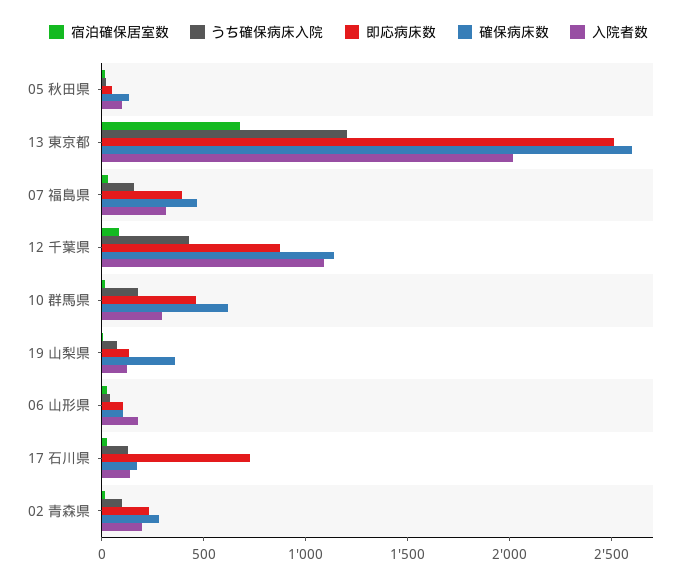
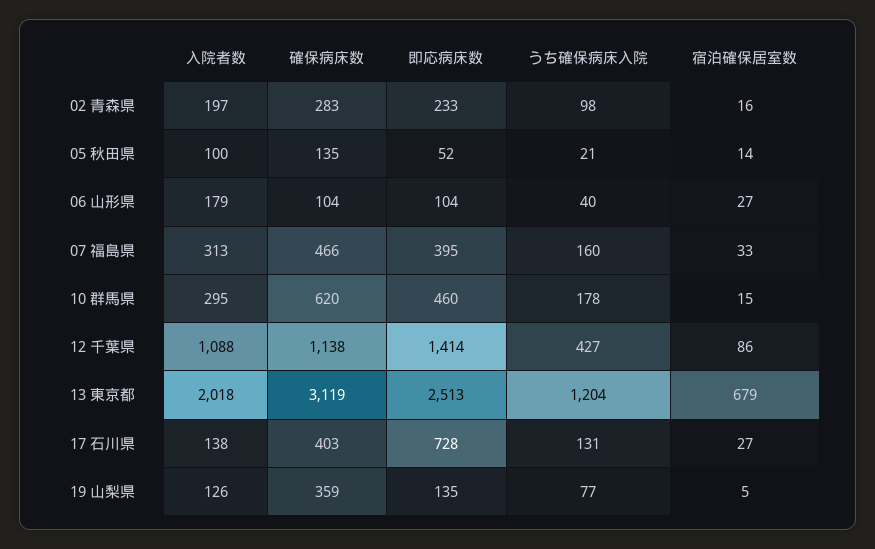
  {
    "宿泊確保居室数": {
      "05 秋田県": 14,
      "13 東京都": 679,
      "07 福島県": 33,
      "12 千葉県": 86,
      "10 群馬県": 15,
      "19 山梨県": 5,
      "06 山形県": 27,
      "17 石川県": 27,
      "02 青森県": 16
    },
    "うち確保病床入院": {
      "05 秋田県": 21,
      "13 東京都": 1204,
      "07 福島県": 160,
      "12 千葉県": 427,
      "10 群馬県": 178,
      "19 山梨県": 77,
      "06 山形県": 40,
      "17 石川県": 131,
      "02 青森県": 98
    },
    "即応病床数": {
      "05 秋田県": 52,
      "13 東京都": 2513,
      "07 福島県": 395,
-     "12 千葉県": 900,
+     "12 千葉県": 1414,
      "10 群馬県": 460,
      "19 山梨県": 135,
      "06 山形県": 104,
      "17 石川県": 728,
      "02 青森県": 233
    },
    "確保病床数": {
      "05 秋田県": 135,
-     "13 東京都": 2600,
+     "13 東京都": 3119,
      "07 福島県": 466,
      "12 千葉県": 1138,
      "10 群馬県": 620,
      "19 山梨県": 359,
      "06 山形県": 104,
-     "17 石川県": 200,
+     "17 石川県": 403,
      "02 青森県": 283
    },
    "入院者数": {
      "05 秋田県": 100,
      "13 東京都": 2018,
      "07 福島県": 313,
      "12 千葉県": 1088,
      "10 群馬県": 295,
      "19 山梨県": 126,
      "06 山形県": 179,
      "17 石川県": 138,
      "02 青森県": 197
    }
  }

